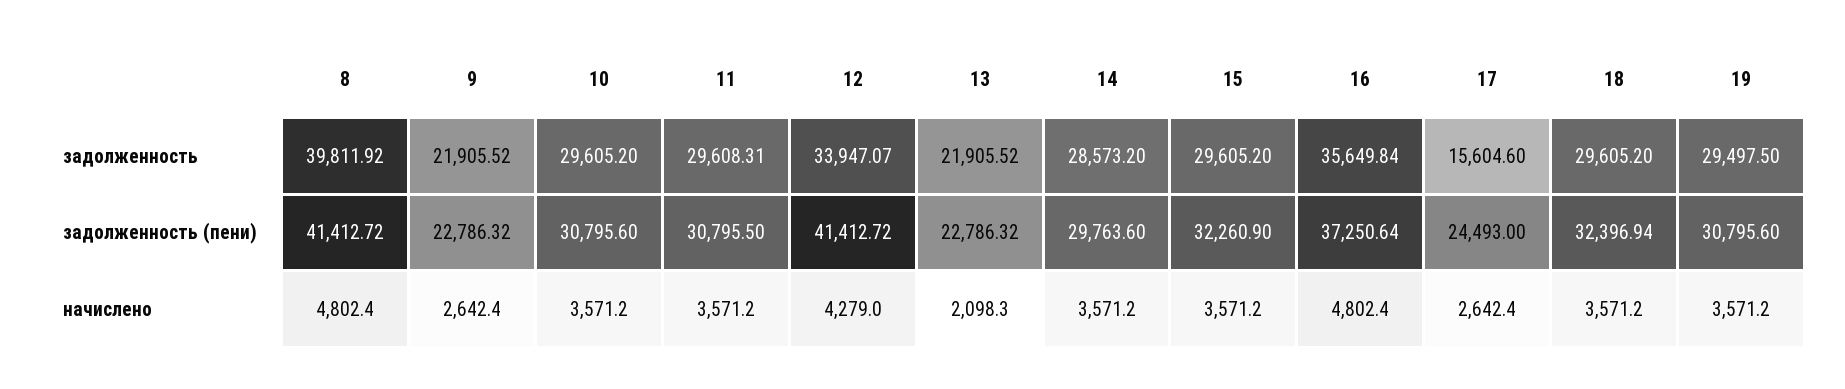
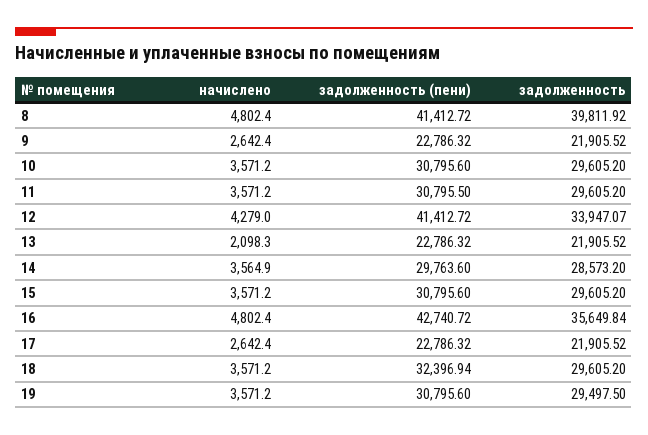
  {
    "8": {
      "задолженность": 39811.92,
      "задолженность (пени)": 41412.72,
      "начислено": 4802.4
    },
    "9": {
      "задолженность": 21905.52,
      "задолженность (пени)": 22786.32,
      "начислено": 2642.4
    },
    "10": {
      "задолженность": 29605.2,
      "задолженность (пени)": 30795.6,
      "начислено": 3571.2
    },
    "11": {
-     "задолженность": 29608.31,
+     "задолженность": 29605.2,
      "задолженность (пени)": 30795.5,
      "начислено": 3571.2
    },
    "12": {
      "задолженность": 33947.07,
      "задолженность (пени)": 41412.72,
      "начислено": 4279
    },
    "13": {
      "задолженность": 21905.52,
      "задолженность (пени)": 22786.32,
      "начислено": 2098.3
    },
    "14": {
      "задолженность": 28573.2,
      "задолженность (пени)": 29763.6,
-     "начислено": 3571.2
+     "начислено": 3564.9
    },
    "15": {
      "задолженность": 29605.2,
-     "задолженность (пени)": 32260.9,
+     "задолженность (пени)": 30795.6,
      "начислено": 3571.2
    },
    "16": {
      "задолженность": 35649.84,
-     "задолженность (пени)": 37250.64,
+     "задолженность (пени)": 42740.72,
      "начислено": 4802.4
    },
    "17": {
-     "задолженность": 15604.6,
+     "задолженность": 21905.52,
-     "задолженность (пени)": 24493,
+     "задолженность (пени)": 22786.32,
      "начислено": 2642.4
    },
    "18": {
      "задолженность": 29605.2,
      "задолженность (пени)": 32396.94,
      "начислено": 3571.2
    },
    "19": {
      "задолженность": 29497.5,
      "задолженность (пени)": 30795.6,
      "начислено": 3571.2
    }
  }

